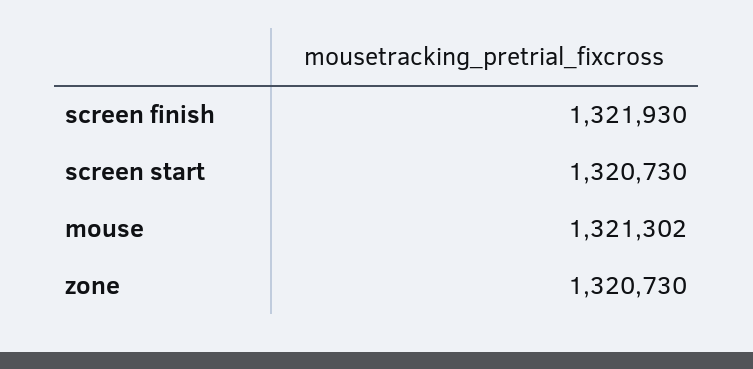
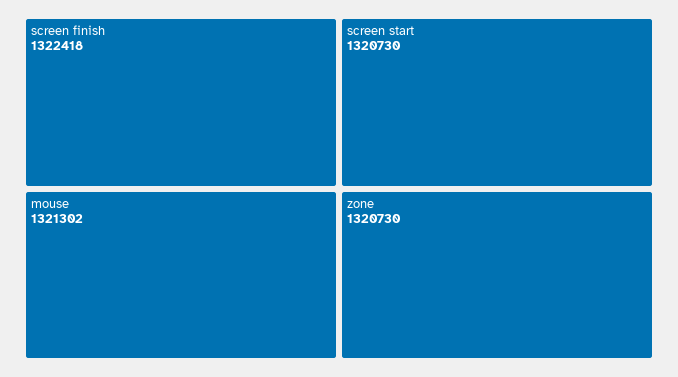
  {
-   "screen finish": 1321930,
+   "screen finish": 1322418,
    "screen start": 1320730,
    "mouse": 1321302,
    "zone": 1320730
  }

